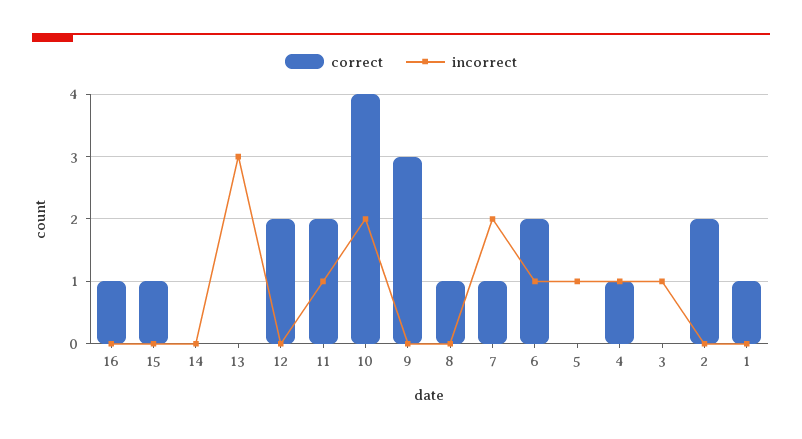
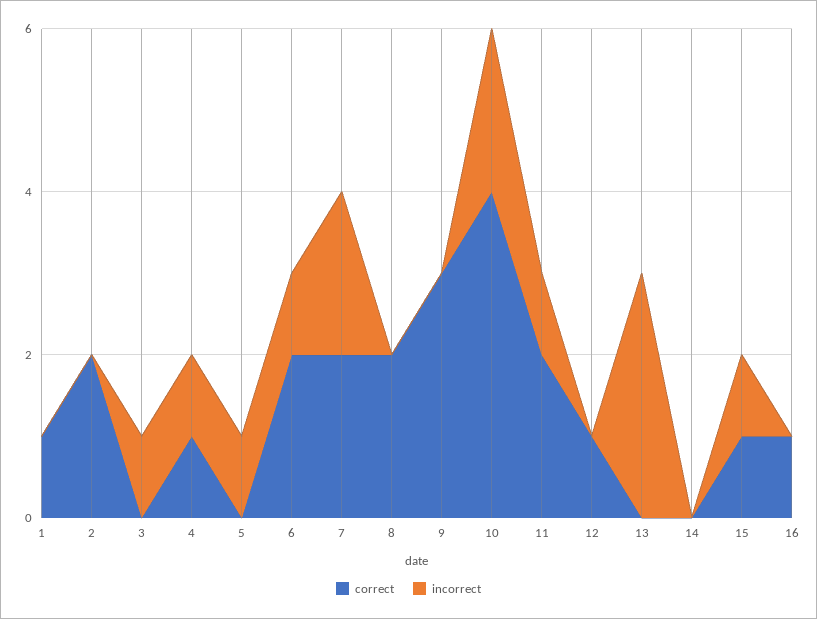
  {
    "correct": {
      "16": 1,
      "15": 1,
      "14": 0,
      "13": 0,
-     "12": 2,
+     "12": 1,
      "11": 2,
      "10": 4,
      "9": 3,
-     "8": 1,
+     "8": 2,
-     "7": 1,
+     "7": 2,
      "6": 2,
      "5": 0,
      "4": 1,
      "3": 0,
      "2": 2,
      "1": 1
    },
    "incorrect": {
      "16": 0,
-     "15": 0,
+     "15": 1,
      "14": 0,
      "13": 3,
      "12": 0,
      "11": 1,
      "10": 2,
      "9": 0,
      "8": 0,
      "7": 2,
      "6": 1,
      "5": 1,
      "4": 1,
      "3": 1,
      "2": 0,
      "1": 0
    }
  }

